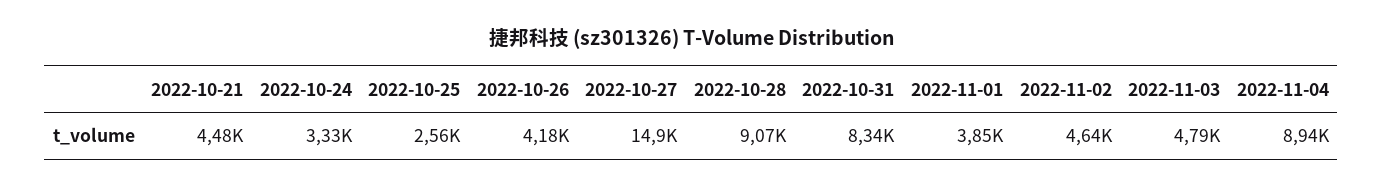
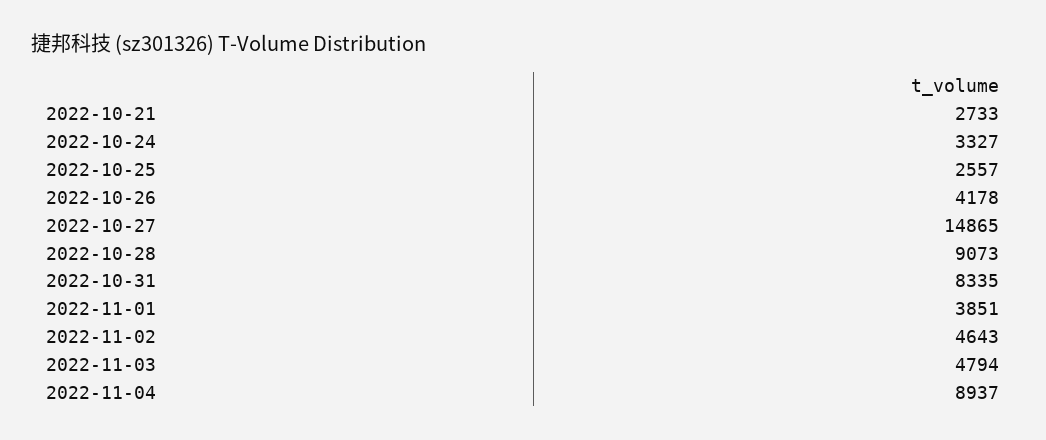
  {
-   "2022-10-21": 4480,
+   "2022-10-21": 2733,
    "2022-10-24": 3327,
    "2022-10-25": 2557,
    "2022-10-26": 4178,
    "2022-10-27": 14865,
    "2022-10-28": 9073,
    "2022-10-31": 8335,
    "2022-11-01": 3851,
    "2022-11-02": 4643,
    "2022-11-03": 4794,
    "2022-11-04": 8937
  }

